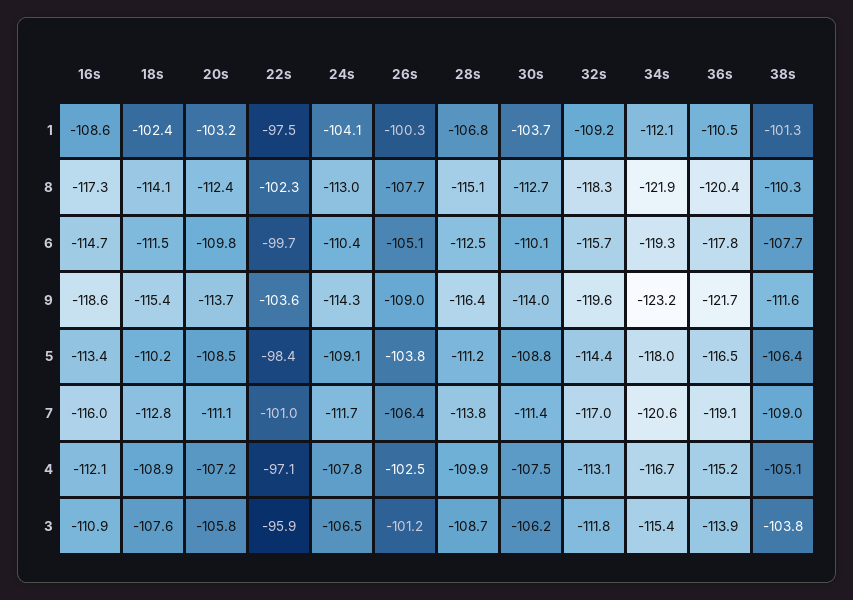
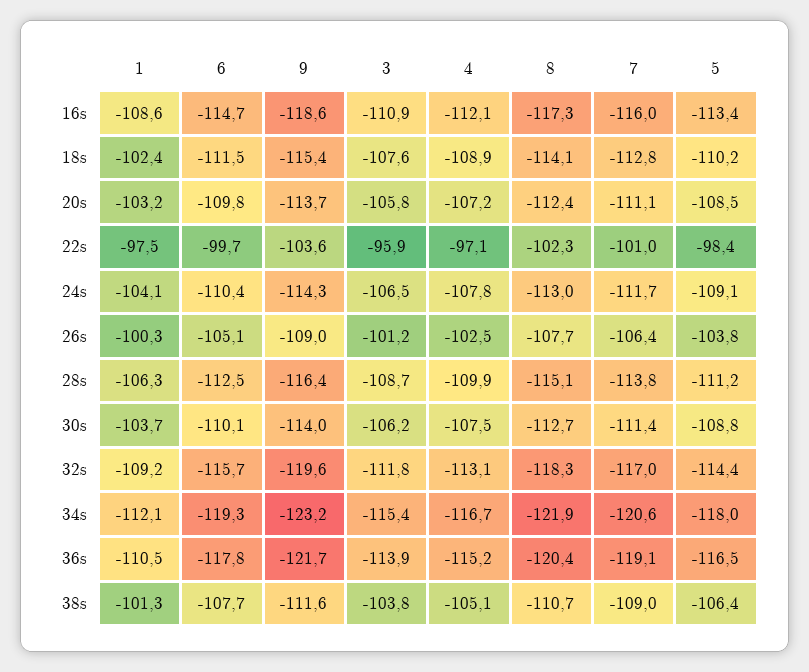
  {
    "16s": {
      "1": -108.6,
      "8": -117.3,
      "6": -114.7,
      "9": -118.6,
      "5": -113.4,
      "7": -116,
      "4": -112.1,
      "3": -110.9
    },
    "18s": {
      "1": -102.4,
      "8": -114.1,
      "6": -111.5,
      "9": -115.4,
      "5": -110.2,
      "7": -112.8,
      "4": -108.9,
      "3": -107.6
    },
    "20s": {
      "1": -103.2,
      "8": -112.4,
      "6": -109.8,
      "9": -113.7,
      "5": -108.5,
      "7": -111.1,
      "4": -107.2,
      "3": -105.8
    },
    "22s": {
      "1": -97.5,
      "8": -102.3,
      "6": -99.7,
      "9": -103.6,
      "5": -98.4,
      "7": -101,
      "4": -97.1,
      "3": -95.9
    },
    "24s": {
      "1": -104.1,
      "8": -113,
      "6": -110.4,
      "9": -114.3,
      "5": -109.1,
      "7": -111.7,
      "4": -107.8,
      "3": -106.5
    },
    "26s": {
      "1": -100.3,
      "8": -107.7,
      "6": -105.1,
      "9": -109,
      "5": -103.8,
      "7": -106.4,
      "4": -102.5,
      "3": -101.2
    },
    "28s": {
-     "1": -106.8,
+     "1": -106.3,
      "8": -115.1,
      "6": -112.5,
      "9": -116.4,
      "5": -111.2,
      "7": -113.8,
      "4": -109.9,
      "3": -108.7
    },
    "30s": {
      "1": -103.7,
      "8": -112.7,
      "6": -110.1,
      "9": -114,
      "5": -108.8,
      "7": -111.4,
      "4": -107.5,
      "3": -106.2
    },
    "32s": {
      "1": -109.2,
      "8": -118.3,
      "6": -115.7,
      "9": -119.6,
      "5": -114.4,
      "7": -117,
      "4": -113.1,
      "3": -111.8
    },
    "34s": {
      "1": -112.1,
      "8": -121.9,
      "6": -119.3,
      "9": -123.2,
      "5": -118,
      "7": -120.6,
      "4": -116.7,
      "3": -115.4
    },
    "36s": {
      "1": -110.5,
      "8": -120.4,
      "6": -117.8,
      "9": -121.7,
      "5": -116.5,
      "7": -119.1,
      "4": -115.2,
      "3": -113.9
    },
    "38s": {
      "1": -101.3,
-     "8": -110.3,
+     "8": -110.7,
      "6": -107.7,
      "9": -111.6,
      "5": -106.4,
      "7": -109,
      "4": -105.1,
      "3": -103.8
    }
  }

